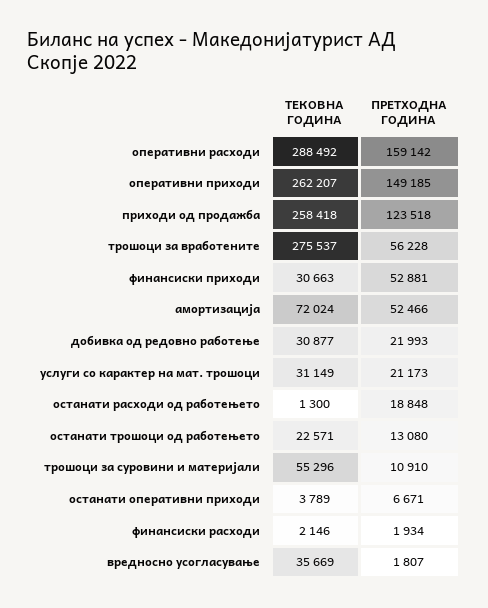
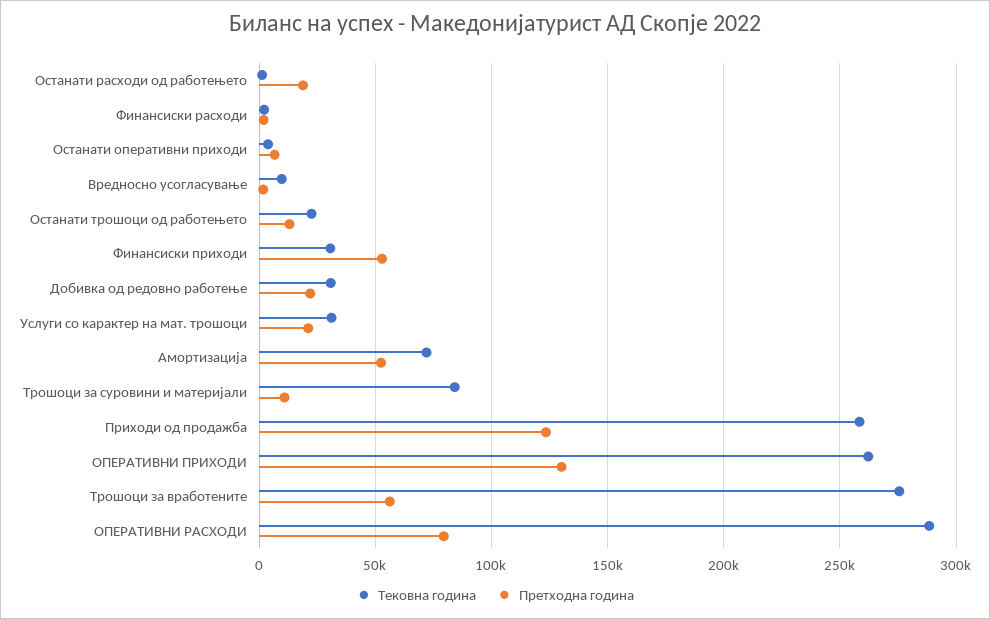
  {
    "ТЕКОВНА ГОДИНА": {
      "оперативни расходи": 288492,
      "оперативни приходи": 262207,
      "приходи од продажба": 258418,
      "трошоци за вработените": 275537,
      "финансиски приходи": 30663,
      "амортизација": 72024,
      "добивка од редовно работење": 30877,
      "услуги со карактер на мат. трошоци": 31149,
      "останати расходи од работењето": 1300,
      "останати трошоци од работењето": 22571,
-     "трошоци за суровини и материјали": 55296,
+     "трошоци за суровини и материјали": 85000,
      "останати оперативни приходи": 3789,
      "финансиски расходи": 2146,
-     "вредносно усогласување": 35669
+     "вредносно усогласување": 10000
    },
    "ПРЕТХОДНА ГОДИНА": {
-     "оперативни расходи": 159142,
+     "оперативни расходи": 80000,
-     "оперативни приходи": 149185,
+     "оперативни приходи": 130000,
      "приходи од продажба": 123518,
      "трошоци за вработените": 56228,
      "финансиски приходи": 52881,
      "амортизација": 52466,
      "добивка од редовно работење": 21993,
      "услуги со карактер на мат. трошоци": 21173,
      "останати расходи од работењето": 18848,
      "останати трошоци од работењето": 13080,
      "трошоци за суровини и материјали": 10910,
      "останати оперативни приходи": 6671,
      "финансиски расходи": 1934,
      "вредносно усогласување": 1807
    }
  }

